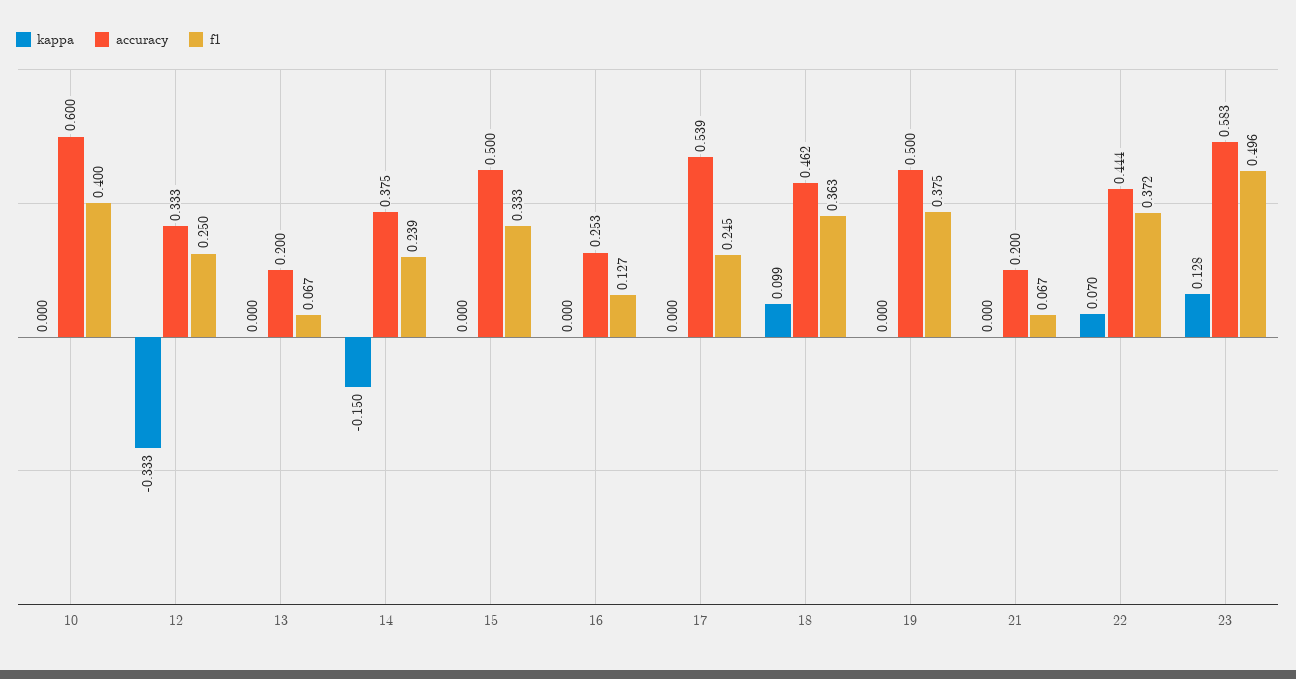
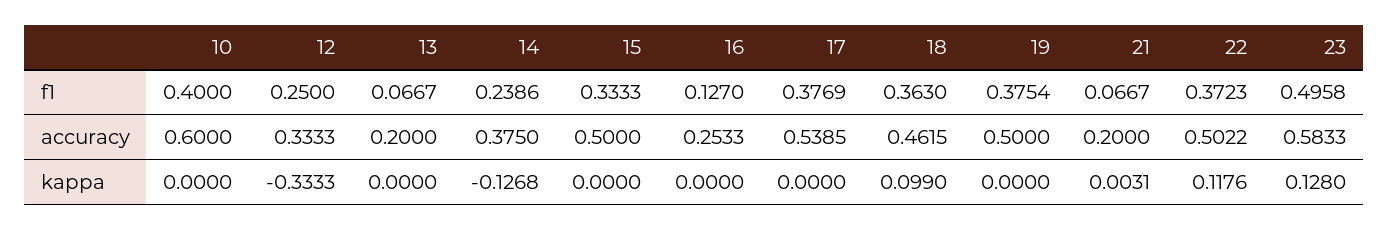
  {
    "kappa": {
      "10": 0,
      "12": -0.3333,
      "13": 0,
-     "14": -0.15,
+     "14": -0.1268,
      "15": 0,
      "16": 0,
      "17": 0,
      "18": 0.099,
      "19": 0,
-     "21": 0,
+     "21": 0.0031,
-     "22": 0.07,
+     "22": 0.1176,
      "23": 0.128
    },
    "accuracy": {
      "10": 0.6,
      "12": 0.3333,
      "13": 0.2,
      "14": 0.375,
      "15": 0.5,
      "16": 0.2533,
      "17": 0.5385,
      "18": 0.4615,
      "19": 0.5,
      "21": 0.2,
-     "22": 0.444,
+     "22": 0.5022,
      "23": 0.5833
    },
    "f1": {
      "10": 0.4,
      "12": 0.25,
      "13": 0.0667,
      "14": 0.2386,
      "15": 0.3333,
      "16": 0.127,
-     "17": 0.245,
+     "17": 0.3769,
      "18": 0.363,
      "19": 0.3754,
      "21": 0.0667,
      "22": 0.3723,
      "23": 0.4958
    }
  }

